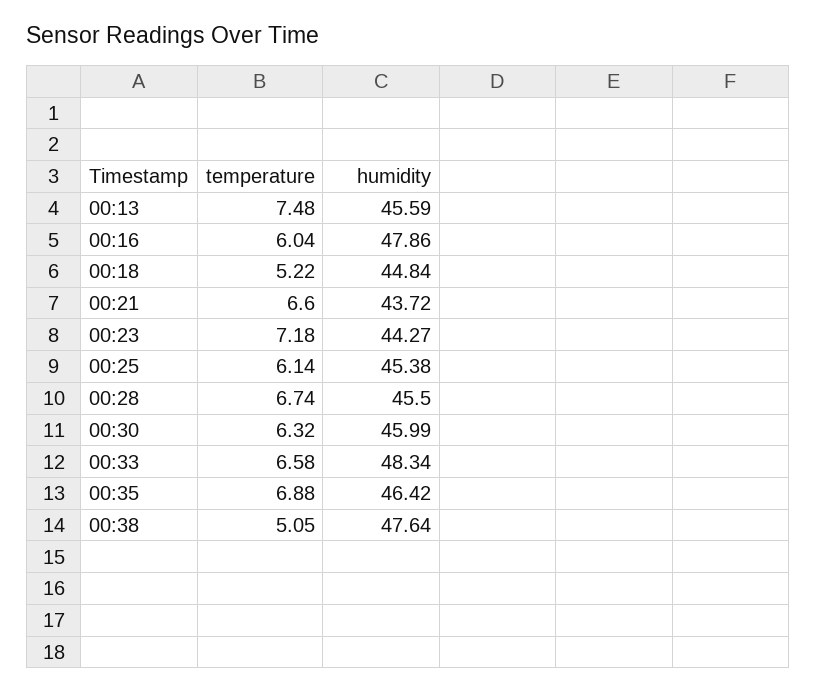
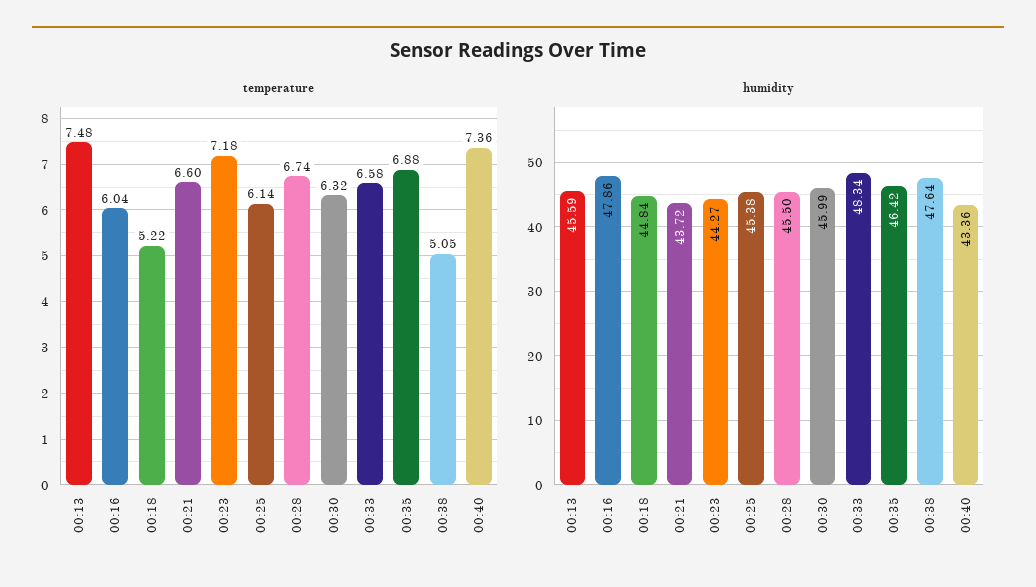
  {
    "temperature": {
      "00:13": 7.48,
      "00:16": 6.04,
      "00:18": 5.22,
      "00:21": 6.6,
      "00:23": 7.18,
      "00:25": 6.14,
      "00:28": 6.74,
      "00:30": 6.32,
      "00:33": 6.58,
      "00:35": 6.88,
-     "00:38": 5.05
+     "00:38": 5.05,
+     "00:40": 7.36
    },
    "humidity": {
      "00:13": 45.59,
      "00:16": 47.86,
      "00:18": 44.84,
      "00:21": 43.72,
      "00:23": 44.27,
      "00:25": 45.38,
      "00:28": 45.5,
      "00:30": 45.99,
      "00:33": 48.34,
      "00:35": 46.42,
-     "00:38": 47.64
+     "00:38": 47.64,
+     "00:40": 43.36
    }
  }

